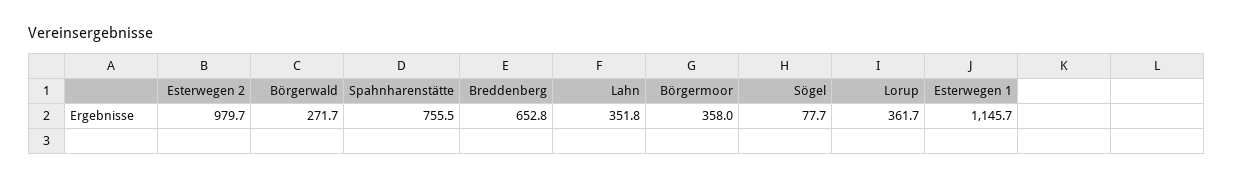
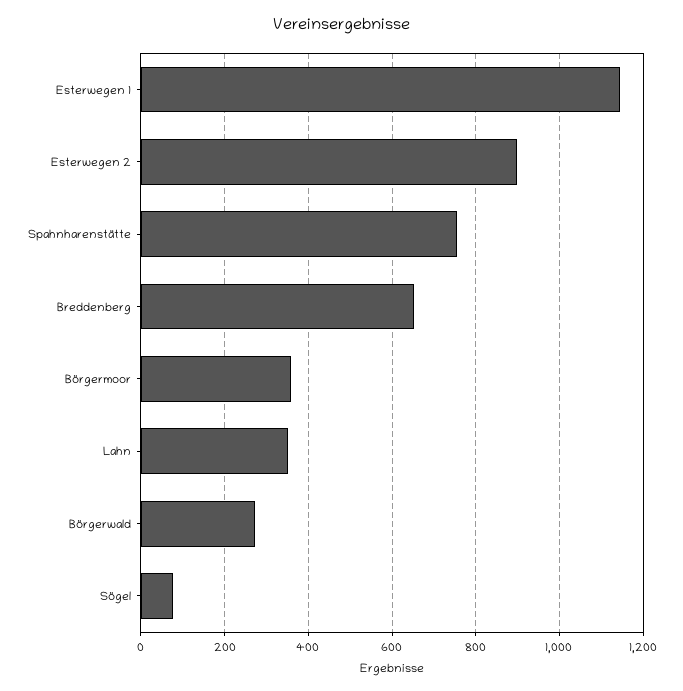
  {
-   "Esterwegen 2": 979.7,
+   "Esterwegen 2": 900,
    "Börgerwald": 271.7,
    "Spahnharenstätte": 755.5,
    "Breddenberg": 652.8,
    "Lahn": 351.8,
    "Börgermoor": 358,
    "Sögel": 77.7,
-   "Lorup": 361.7,
    "Esterwegen 1": 1145.7
  }

